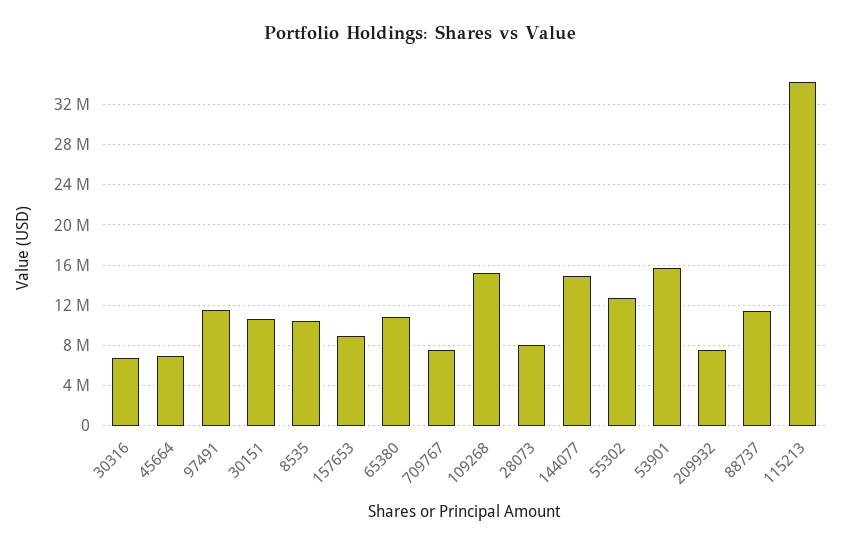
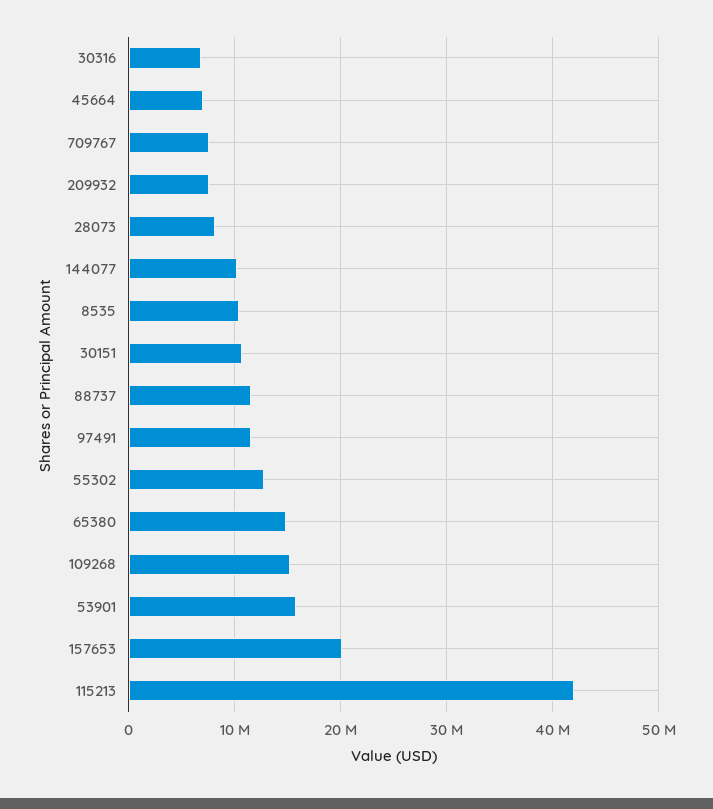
  {
    "30316": 7000000,
    "45664": 7000000,
    "97491": 12000000,
    "30151": 11000000,
    "8535": 10000000,
-   "157653": 9000000,
+   "157653": 20000000,
-   "65380": 11000000,
+   "65380": 15000000,
    "709767": 8000000,
    "109268": 15000000,
    "28073": 8000000,
-   "144077": 15000000,
+   "144077": 10000000,
    "55302": 13000000,
    "53901": 16000000,
    "209932": 8000000,
    "88737": 11000000,
-   "115213": 34000000
+   "115213": 42000000
  }

